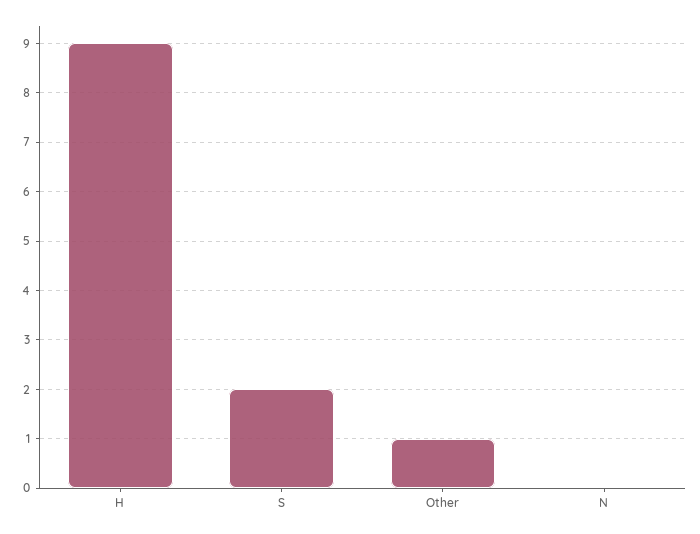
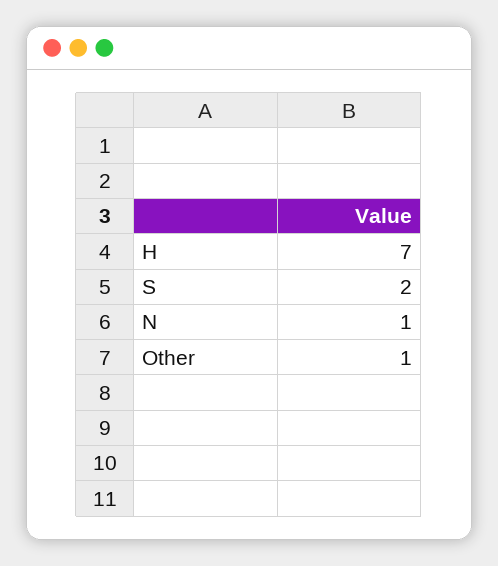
  {
-   "H": 9,
+   "H": 7,
    "S": 2,
    "Other": 1,
-   "N": 0
+   "N": 1
  }

